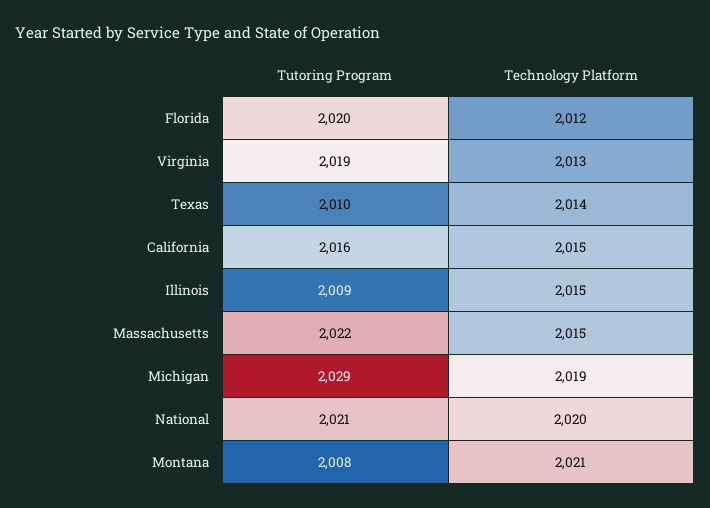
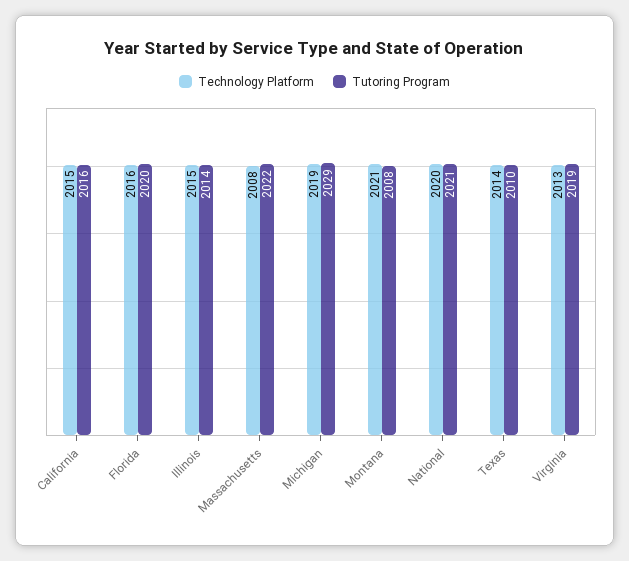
  {
    "Tutoring Program": {
      "Florida": 2020,
      "Virginia": 2019,
      "Texas": 2010,
      "California": 2016,
-     "Illinois": 2009,
+     "Illinois": 2014,
      "Massachusetts": 2022,
      "Michigan": 2029,
      "National": 2021,
      "Montana": 2008
    },
    "Technology Platform": {
-     "Florida": 2012,
+     "Florida": 2016,
      "Virginia": 2013,
      "Texas": 2014,
      "California": 2015,
      "Illinois": 2015,
-     "Massachusetts": 2015,
+     "Massachusetts": 2008,
      "Michigan": 2019,
      "National": 2020,
      "Montana": 2021
    }
  }

